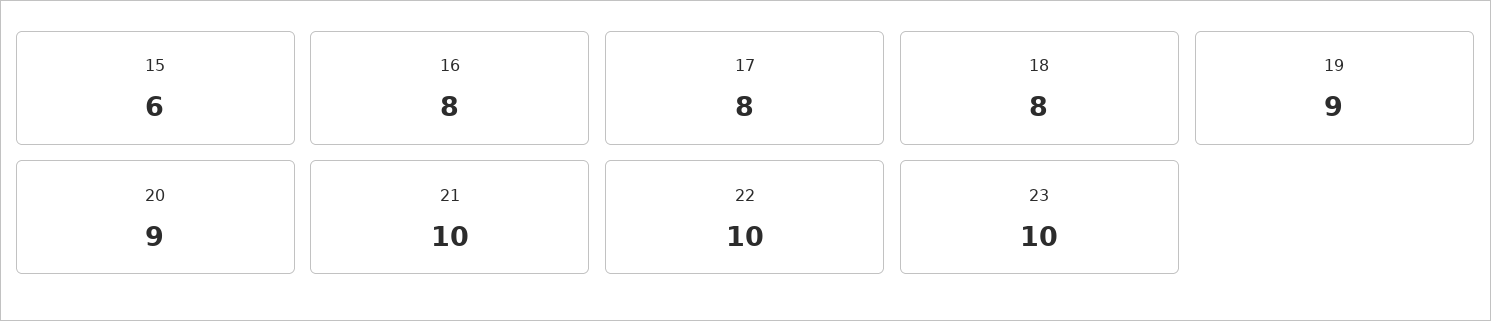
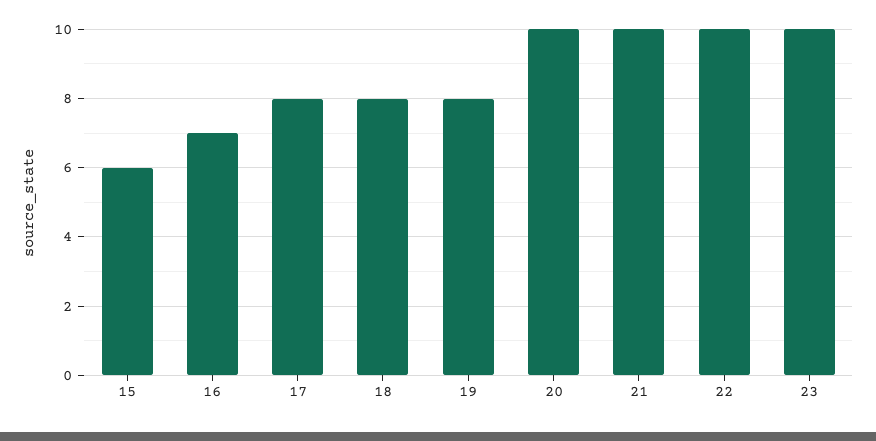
  {
    "15": 6,
-   "16": 8,
+   "16": 7,
    "17": 8,
    "18": 8,
-   "19": 9,
+   "19": 8,
-   "20": 9,
+   "20": 10,
    "21": 10,
    "22": 10,
    "23": 10
  }

